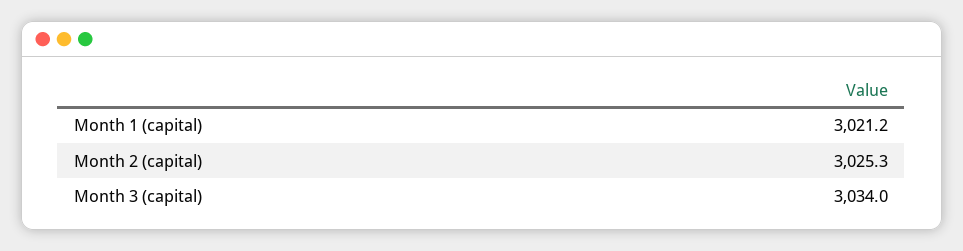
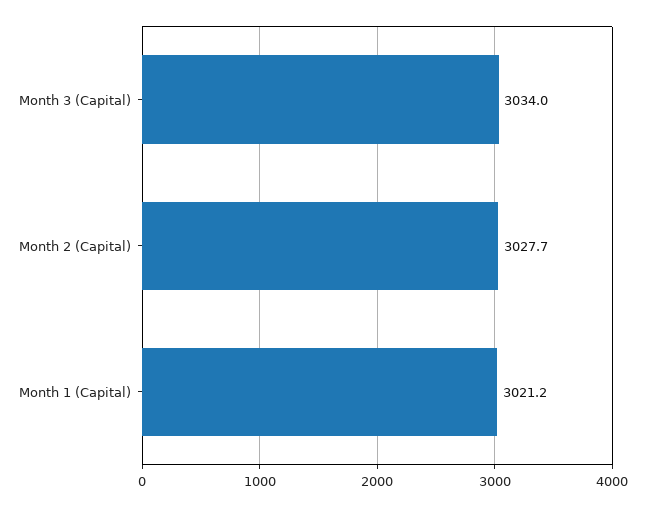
  {
    "Month 1 (capital)": 3021.2,
-   "Month 2 (capital)": 3025.3,
+   "Month 2 (capital)": 3027.7,
    "Month 3 (capital)": 3034
  }

